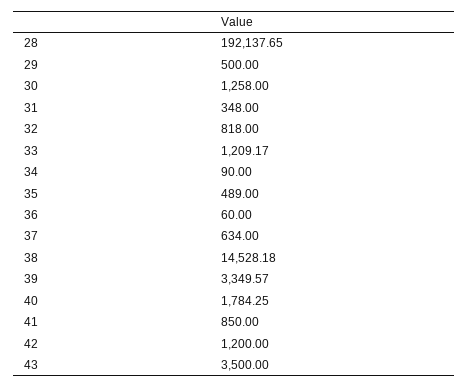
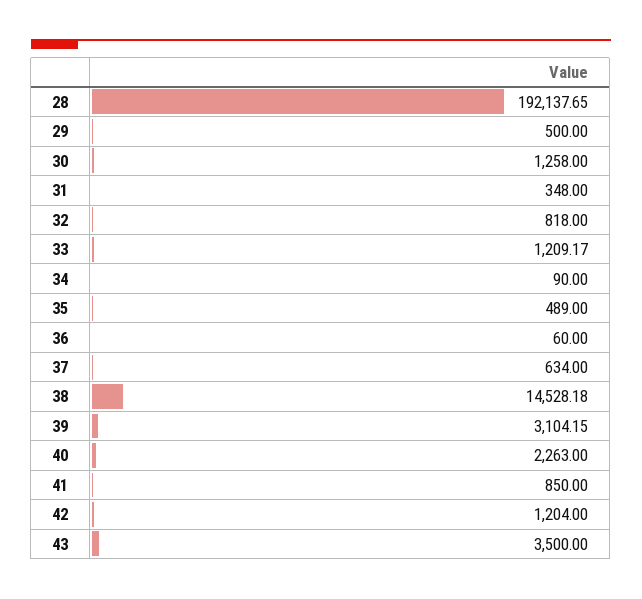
  {
    "28": 192137.65,
    "29": 500,
    "30": 1258,
    "31": 348,
    "32": 818,
    "33": 1209.17,
    "34": 90,
    "35": 489,
    "36": 60,
    "37": 634,
    "38": 14528.18,
-   "39": 3349.57,
+   "39": 3104.15,
-   "40": 1784.25,
+   "40": 2263,
    "41": 850,
-   "42": 1200,
+   "42": 1204,
    "43": 3500
  }

